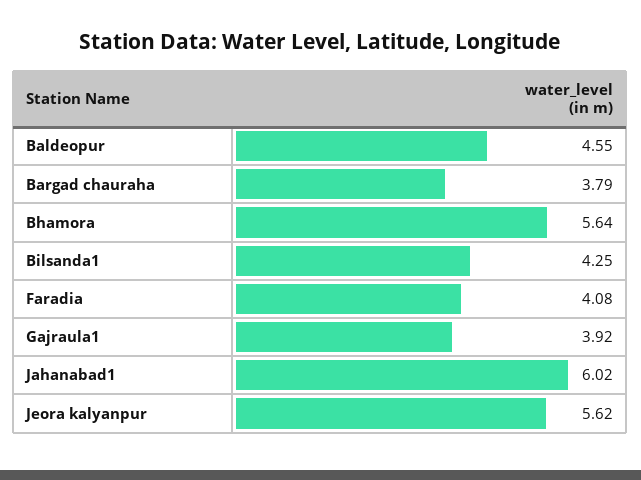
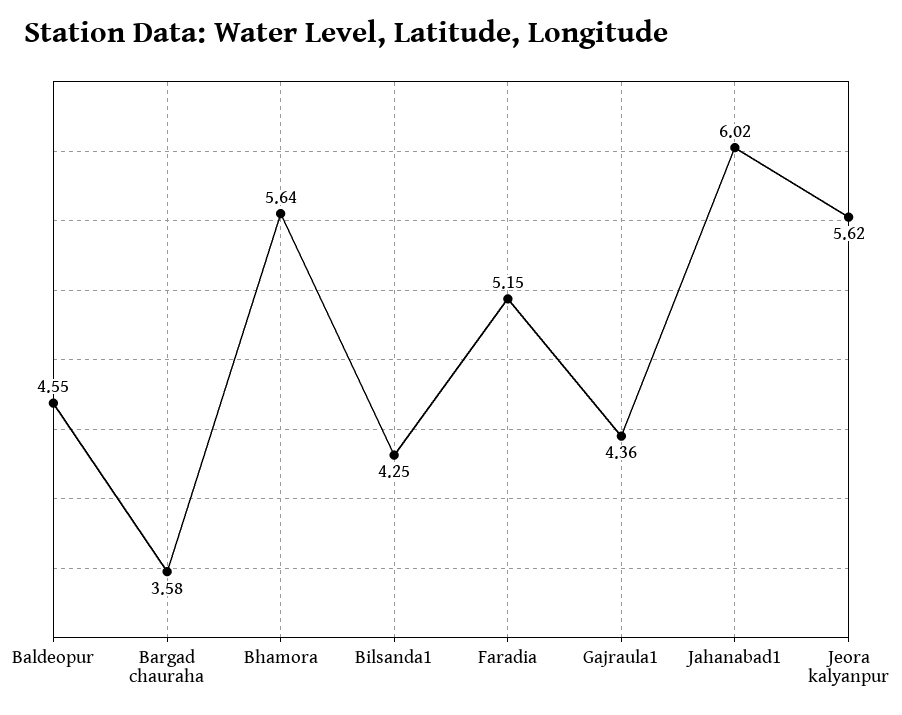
  {
    "Baldeopur": 4.55,
-   "Bargad chauraha": 3.79,
+   "Bargad chauraha": 3.58,
    "Bhamora": 5.64,
    "Bilsanda1": 4.25,
-   "Faradia": 4.08,
+   "Faradia": 5.15,
-   "Gajraula1": 3.92,
+   "Gajraula1": 4.36,
    "Jahanabad1": 6.02,
    "Jeora kalyanpur": 5.62
  }

